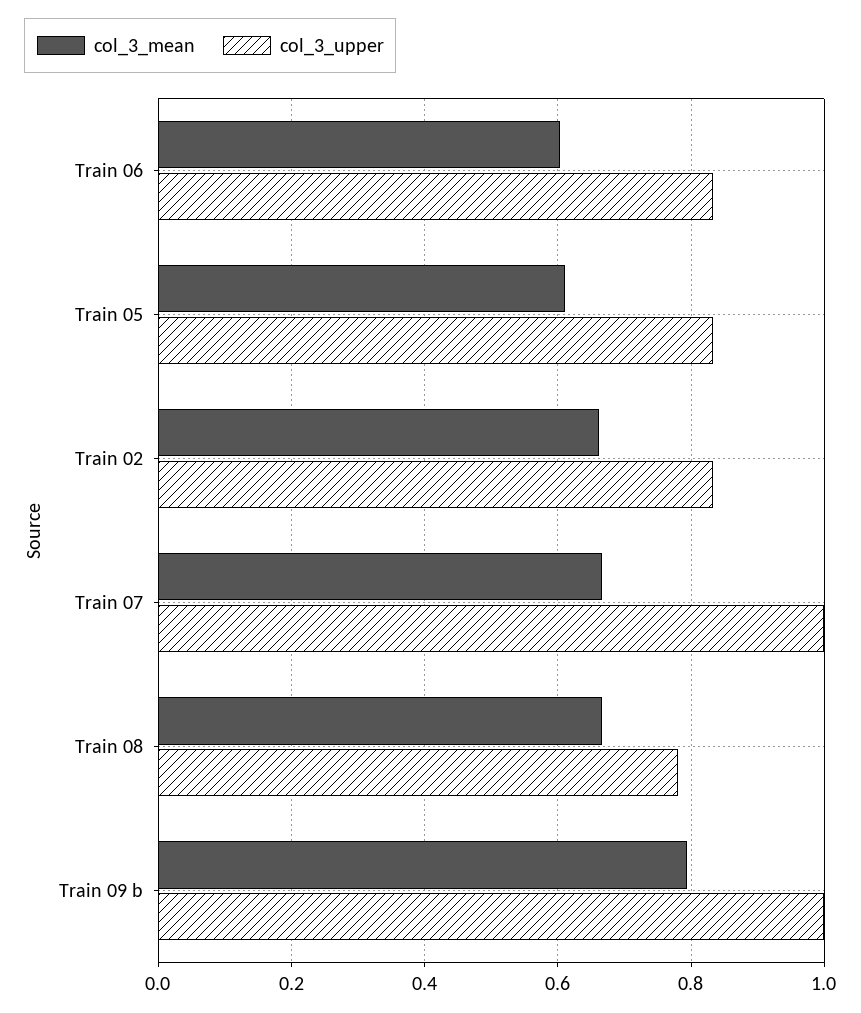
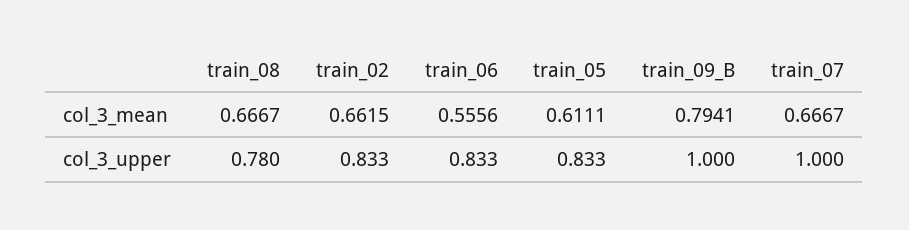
  {
    "col_3_mean": {
-     "Train 06": 0.6,
+     "Train 06": 0.5556,
      "Train 05": 0.6111,
      "Train 02": 0.6615,
      "Train 07": 0.6667,
      "Train 08": 0.6667,
      "Train 09 b": 0.7941
    },
    "col_3_upper": {
      "Train 06": 0.833,
      "Train 05": 0.833,
      "Train 02": 0.833,
      "Train 07": 1,
      "Train 08": 0.78,
      "Train 09 b": 1
    }
  }

